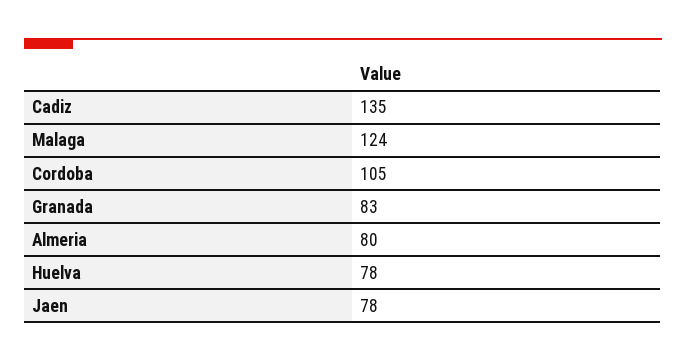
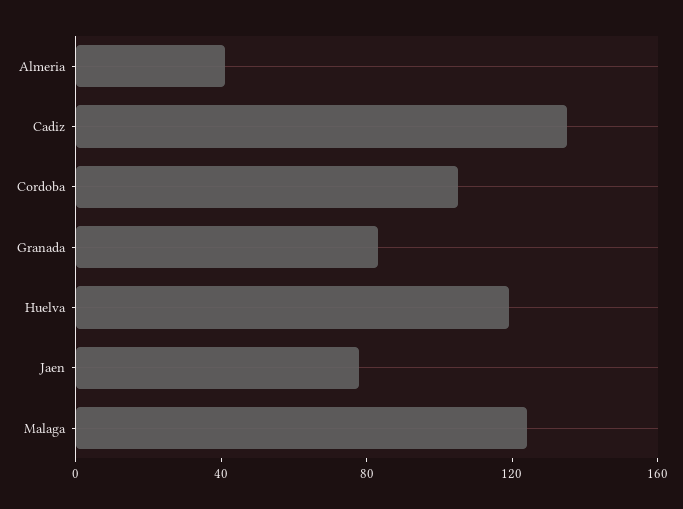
  {
    "Cadiz": 135,
    "Malaga": 124,
    "Cordoba": 105,
    "Granada": 83,
-   "Almeria": 80,
+   "Almeria": 40,
-   "Huelva": 78,
+   "Huelva": 120,
    "Jaen": 78
  }

